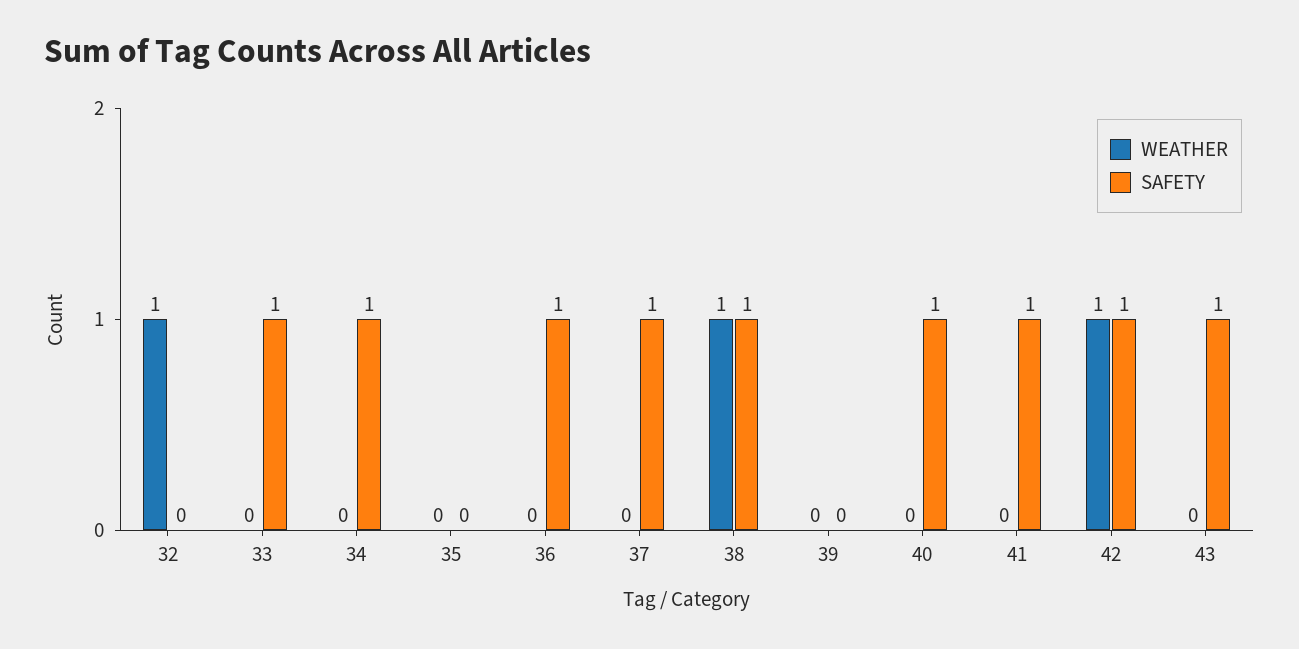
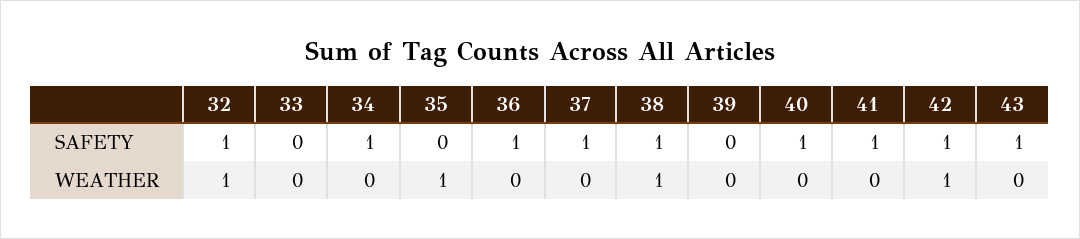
  {
    "WEATHER": {
      "32": 1,
      "33": 0,
      "34": 0,
-     "35": 0,
+     "35": 1,
      "36": 0,
      "37": 0,
      "38": 1,
      "39": 0,
      "40": 0,
      "41": 0,
      "42": 1,
      "43": 0
    },
    "SAFETY": {
-     "32": 0,
+     "32": 1,
-     "33": 1,
+     "33": 0,
      "34": 1,
      "35": 0,
      "36": 1,
      "37": 1,
      "38": 1,
      "39": 0,
      "40": 1,
      "41": 1,
      "42": 1,
      "43": 1
    }
  }

